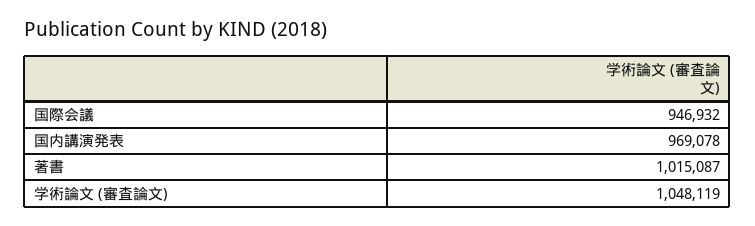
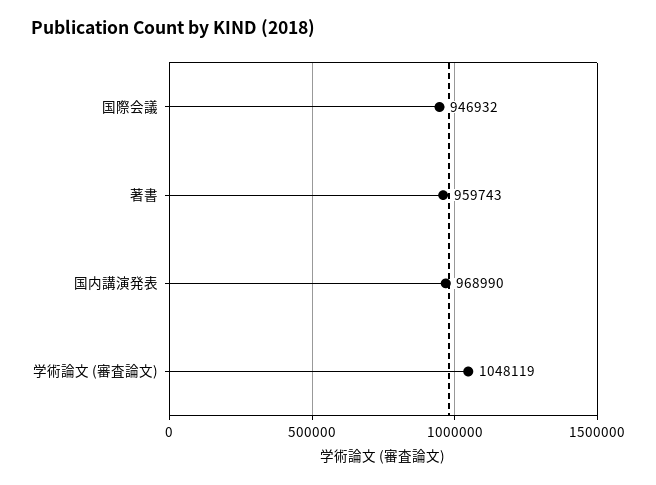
  {
    "国際会議": 946932,
-   "国内講演発表": 969078,
+   "国内講演発表": 968990,
-   "著書": 1015087,
+   "著書": 959743,
    "学術論文 (審査論文)": 1048119
  }

